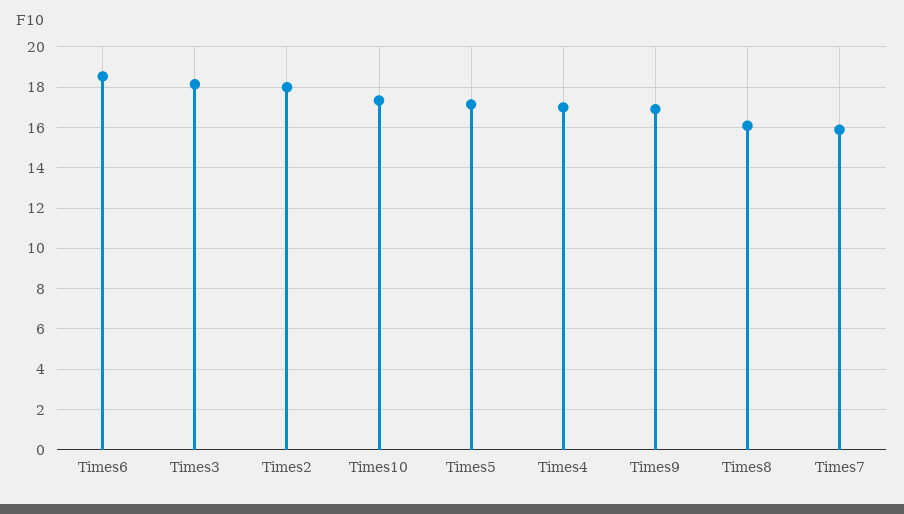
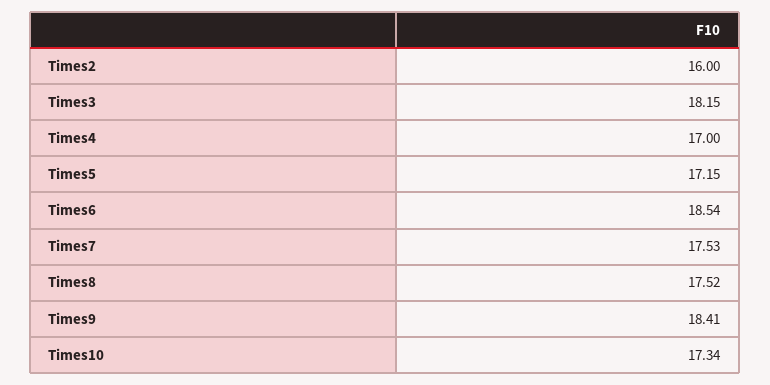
  {
    "Times6": 18.54,
    "Times3": 18.15,
-   "Times2": 18,
+   "Times2": 16,
    "Times10": 17.34,
    "Times5": 17.15,
    "Times4": 17,
-   "Times9": 17,
+   "Times9": 18.41,
-   "Times8": 16,
+   "Times8": 17.52,
-   "Times7": 16
+   "Times7": 17.53
  }

